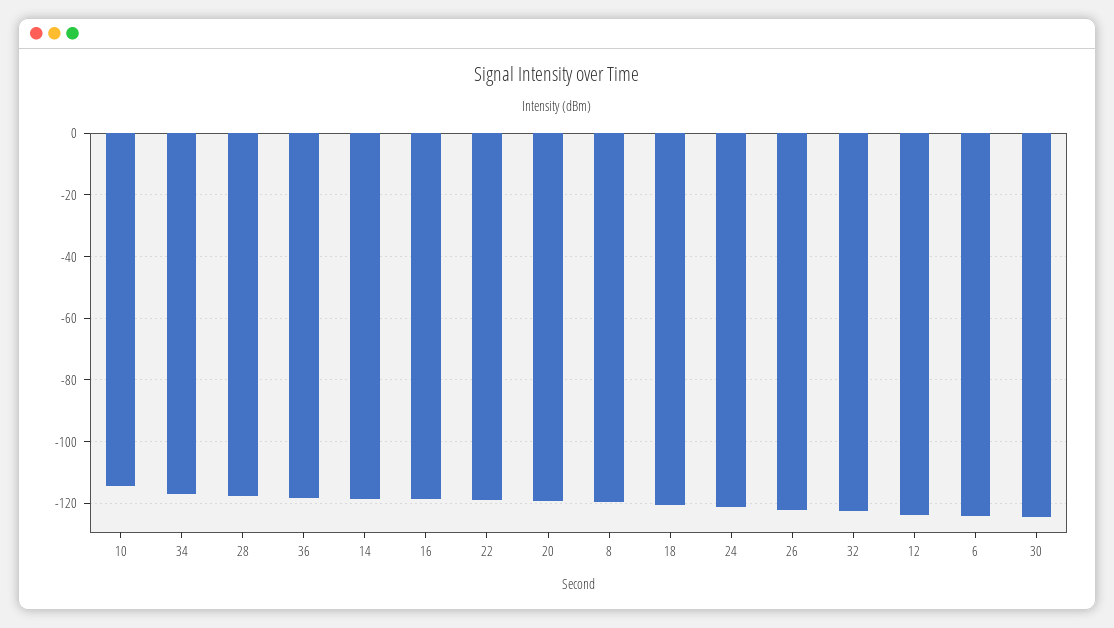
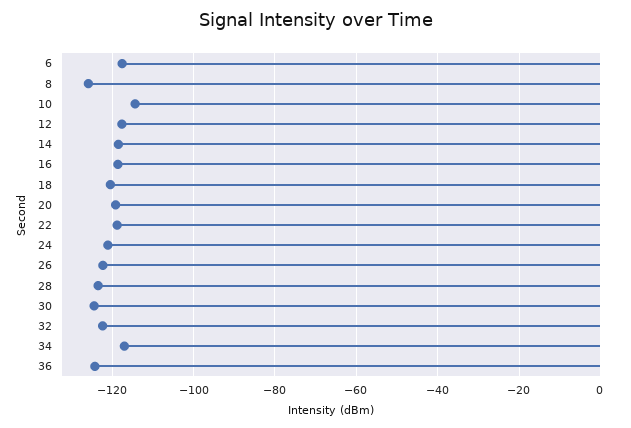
  {
    "10": -114,
    "34": -118,
-   "28": -118,
+   "28": -124,
-   "36": -118,
+   "36": -124,
    "14": -118,
    "16": -118,
    "22": -118,
    "20": -120,
-   "8": -120,
+   "8": -126,
    "18": -120,
    "24": -122,
    "26": -122,
    "32": -122,
-   "12": -124,
+   "12": -118,
-   "6": -124,
+   "6": -118,
    "30": -124
  }

